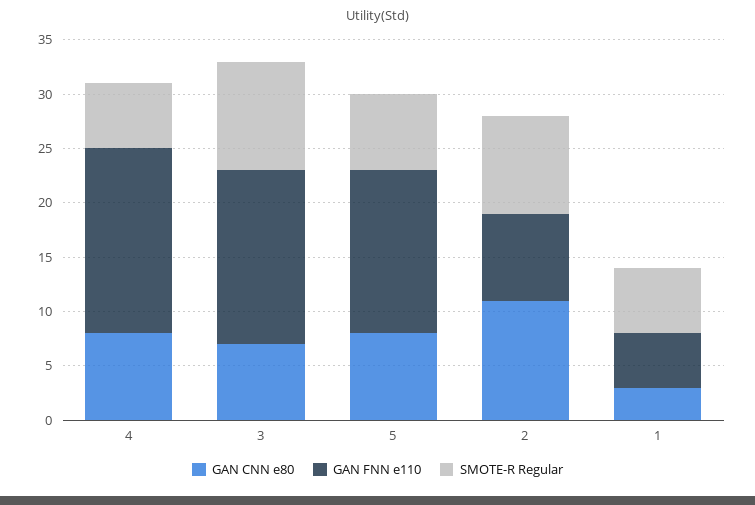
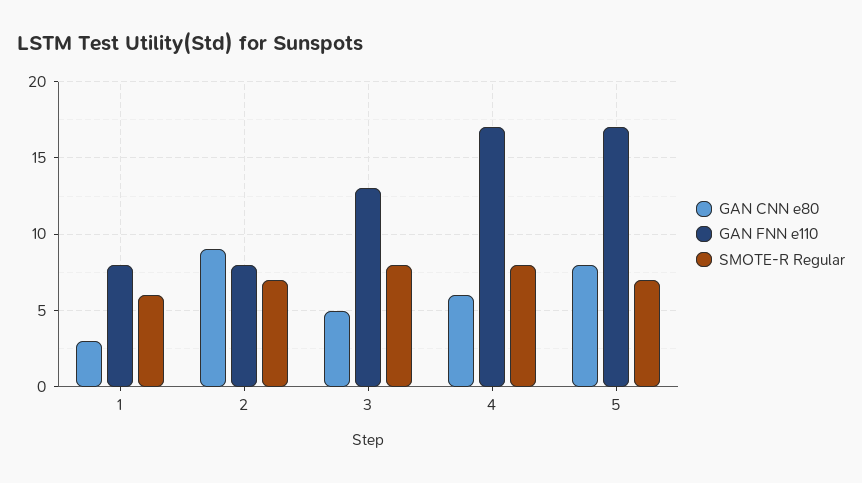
  {
    "GAN CNN e80": {
-     "4": 8,
+     "4": 6,
-     "3": 7,
+     "3": 5,
      "5": 8,
-     "2": 11,
+     "2": 9,
      "1": 3
    },
    "GAN FNN e110": {
      "4": 17,
-     "3": 16,
+     "3": 13,
-     "5": 15,
+     "5": 17,
      "2": 8,
-     "1": 5
+     "1": 8
    },
    "SMOTE-R Regular": {
-     "4": 6,
+     "4": 8,
-     "3": 10,
+     "3": 8,
      "5": 7,
-     "2": 9,
+     "2": 7,
      "1": 6
    }
  }

